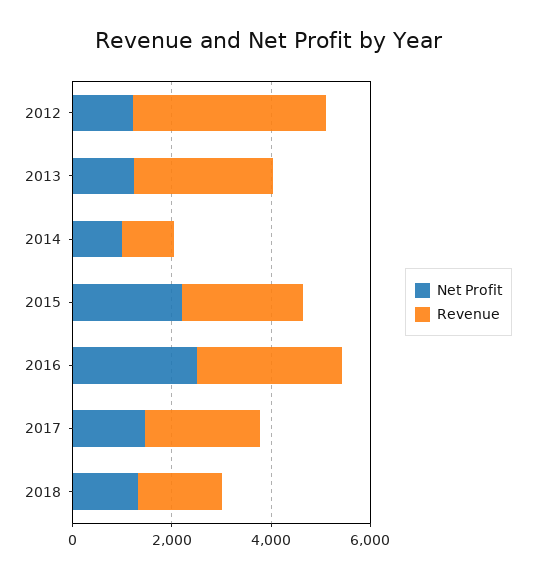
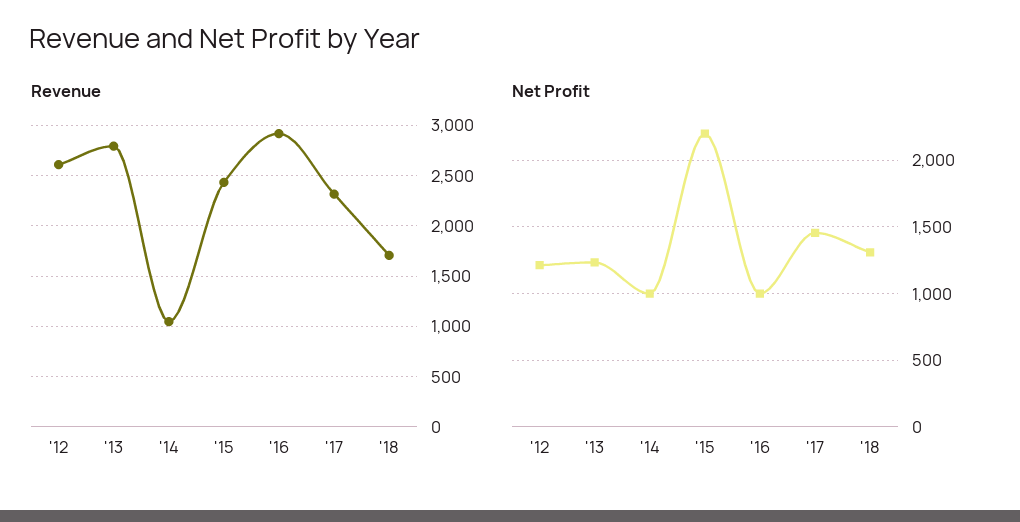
  {
    "Net Profit": {
      "2012": 1200,
      "2013": 1250,
      "2014": 1000,
      "2015": 2200,
-     "2016": 2500,
+     "2016": 1000,
      "2017": 1450,
      "2018": 1300
    },
    "Revenue": {
-     "2012": 4000,
+     "2012": 2600,
      "2013": 2800,
      "2014": 1000,
      "2015": 2400,
      "2016": 2900,
      "2017": 2300,
      "2018": 1700
    }
  }

